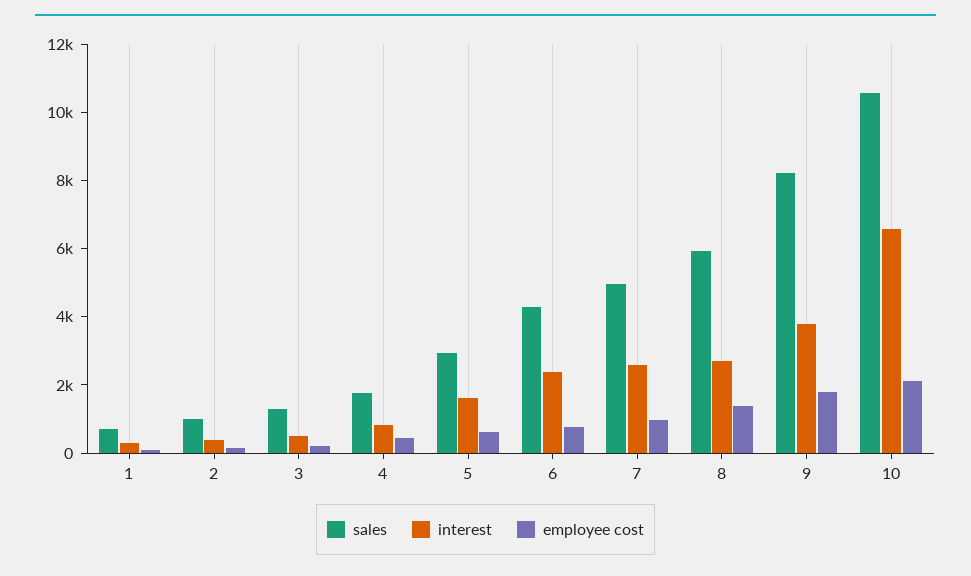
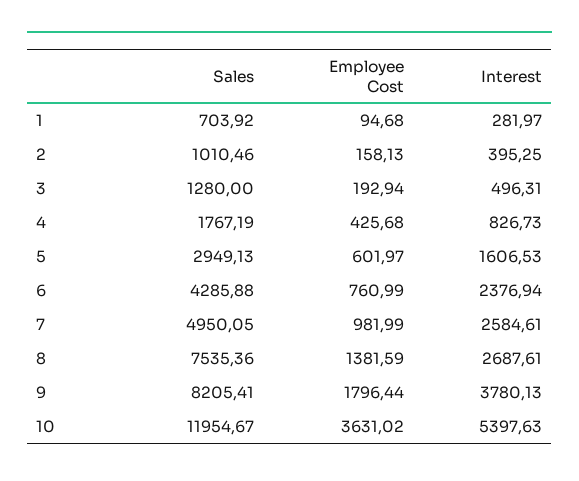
  {
    "sales": {
      "1": 703.92,
      "2": 1010.46,
      "3": 1280,
      "4": 1767.19,
      "5": 2949.13,
      "6": 4285.88,
      "7": 4950.05,
-     "8": 6000,
+     "8": 7535.36,
      "9": 8205.41,
-     "10": 10500
+     "10": 11954.67
    },
    "interest": {
      "1": 281.97,
      "2": 395.25,
      "3": 496.31,
      "4": 826.73,
      "5": 1606.53,
      "6": 2376.94,
      "7": 2584.61,
      "8": 2687.61,
      "9": 3780.13,
-     "10": 6500
+     "10": 5397.63
    },
    "employee cost": {
      "1": 94.68,
      "2": 158.13,
      "3": 192.94,
      "4": 425.68,
      "5": 601.97,
      "6": 760.99,
      "7": 981.99,
      "8": 1381.59,
      "9": 1796.44,
-     "10": 2000
+     "10": 3631.02
    }
  }

